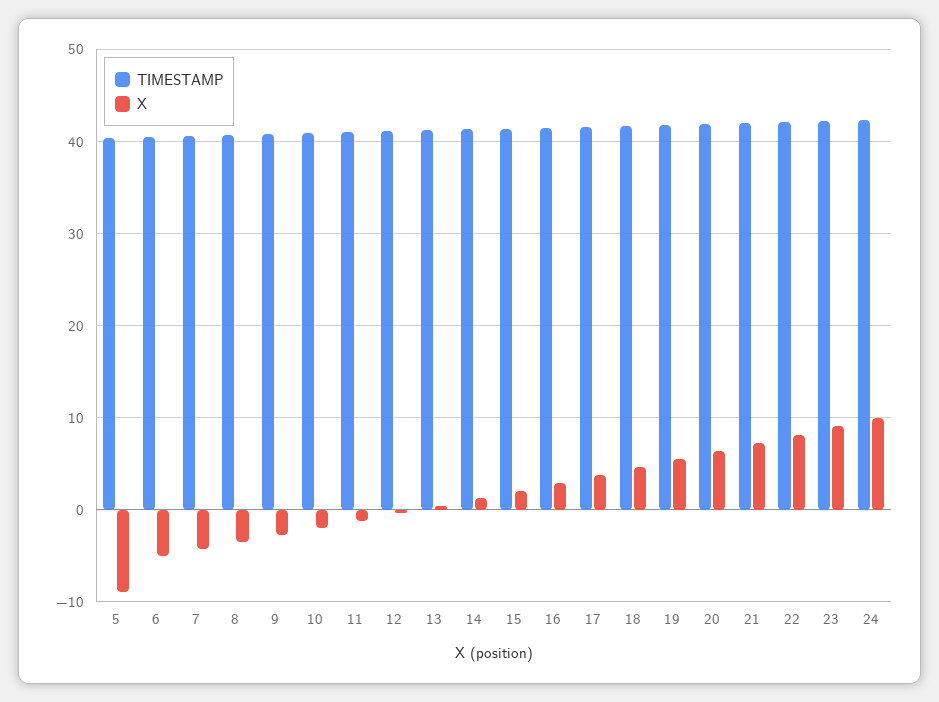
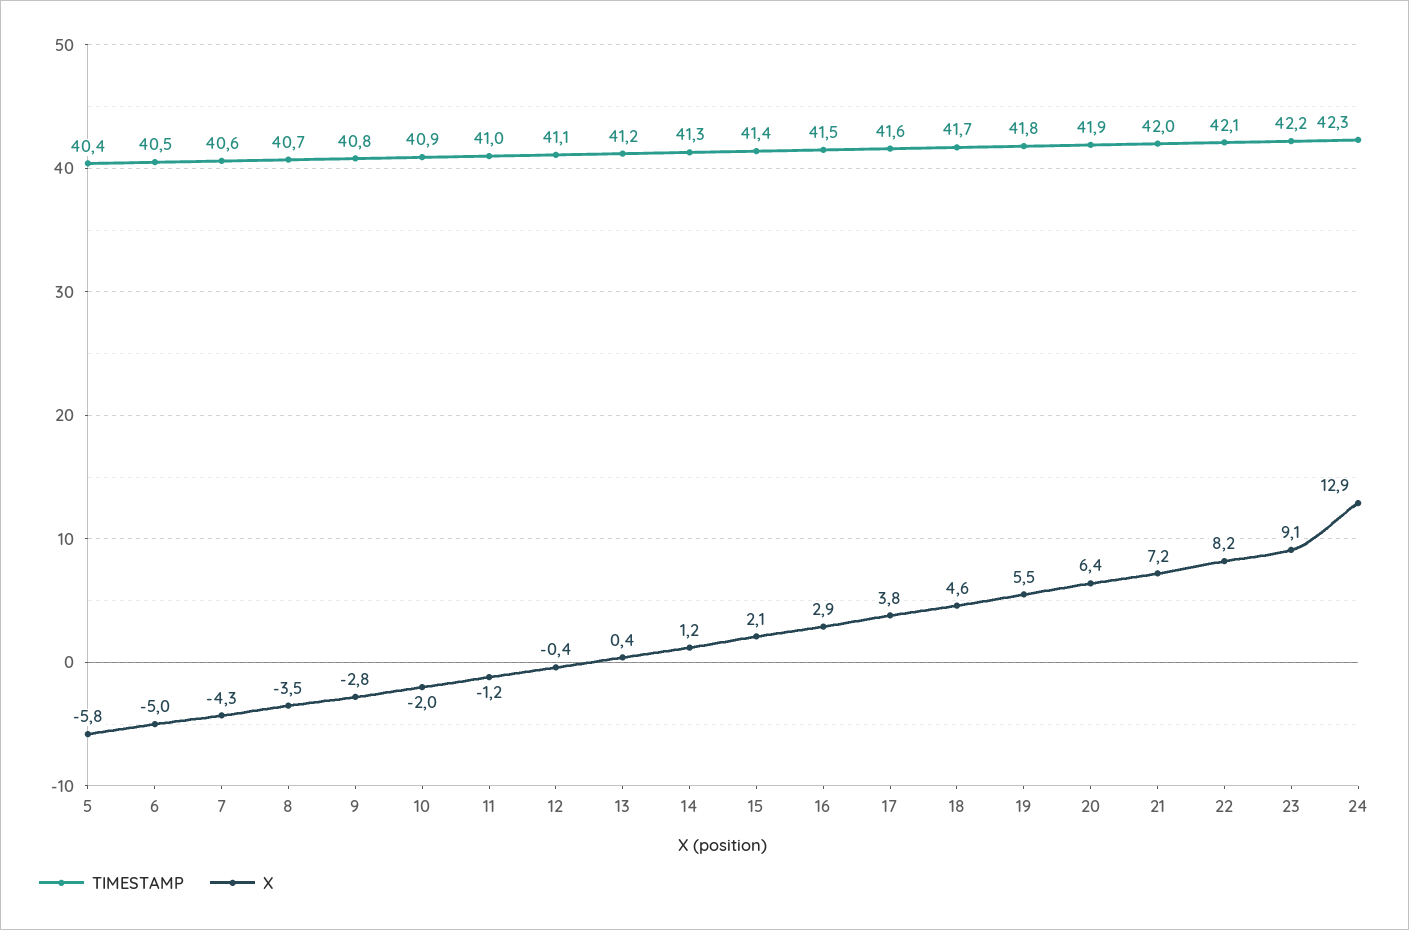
  {
    "TIMESTAMP": {
      "5": 40.4,
      "6": 40.5,
      "7": 40.6,
      "8": 40.7,
      "9": 40.8,
      "10": 40.9,
      "11": 41,
      "12": 41.1,
      "13": 41.2,
      "14": 41.3,
      "15": 41.4,
      "16": 41.5,
      "17": 41.6,
      "18": 41.7,
      "19": 41.8,
      "20": 41.9,
      "21": 42,
      "22": 42.1,
      "23": 42.2,
      "24": 42.3
    },
    "X": {
-     "5": -9,
+     "5": -5.8,
      "6": -5,
      "7": -4.3,
      "8": -3.5,
      "9": -2.8,
      "10": -2,
      "11": -1.2,
      "12": -0.4,
      "13": 0.4,
      "14": 1.2,
      "15": 2.1,
      "16": 2.9,
      "17": 3.8,
      "18": 4.6,
      "19": 5.5,
      "20": 6.4,
      "21": 7.2,
      "22": 8.2,
      "23": 9.1,
-     "24": 10
+     "24": 12.9
    }
  }

